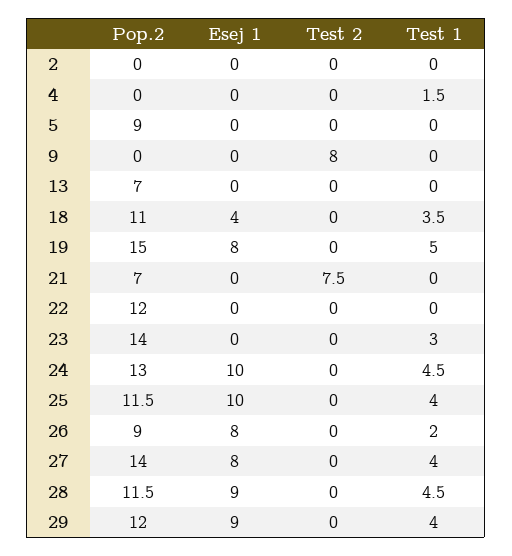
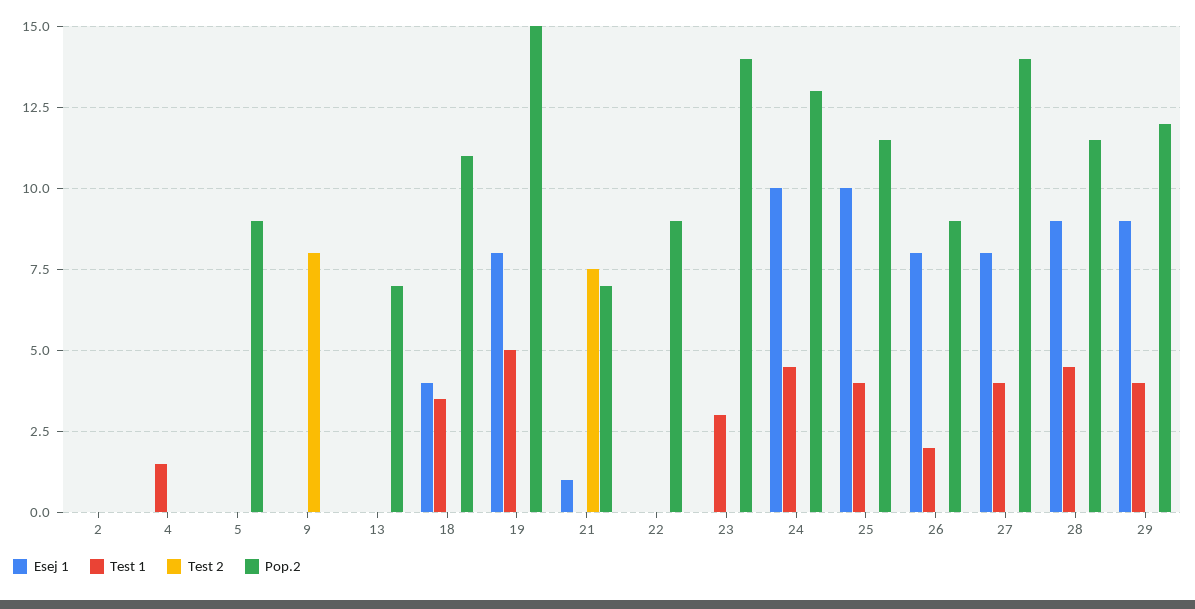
  {
    "Pop.2": {
      "2": 0,
      "4": 0,
      "5": 9,
      "9": 0,
      "13": 7,
      "18": 11,
      "19": 15,
      "21": 7,
-     "22": 12,
+     "22": 9,
      "23": 14,
      "24": 13,
      "25": 11.5,
      "26": 9,
      "27": 14,
      "28": 11.5,
      "29": 12
    },
    "Esej 1": {
      "2": 0,
      "4": 0,
      "5": 0,
      "9": 0,
      "13": 0,
      "18": 4,
      "19": 8,
-     "21": 0,
+     "21": 1,
      "22": 0,
      "23": 0,
      "24": 10,
      "25": 10,
      "26": 8,
      "27": 8,
      "28": 9,
      "29": 9
    },
    "Test 2": {
      "2": 0,
      "4": 0,
      "5": 0,
      "9": 8,
      "13": 0,
      "18": 0,
      "19": 0,
      "21": 7.5,
      "22": 0,
      "23": 0,
      "24": 0,
      "25": 0,
      "26": 0,
      "27": 0,
      "28": 0,
      "29": 0
    },
    "Test 1": {
      "2": 0,
      "4": 1.5,
      "5": 0,
      "9": 0,
      "13": 0,
      "18": 3.5,
      "19": 5,
      "21": 0,
      "22": 0,
      "23": 3,
      "24": 4.5,
      "25": 4,
      "26": 2,
      "27": 4,
      "28": 4.5,
      "29": 4
    }
  }

